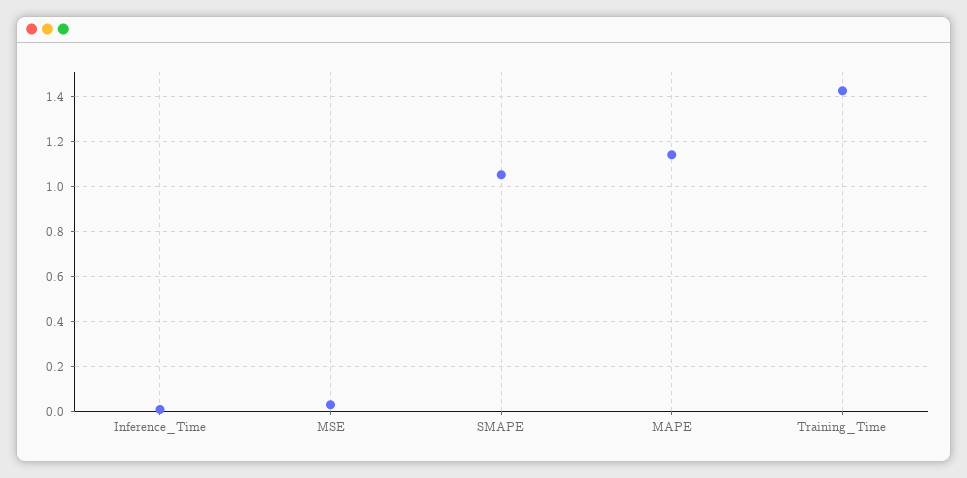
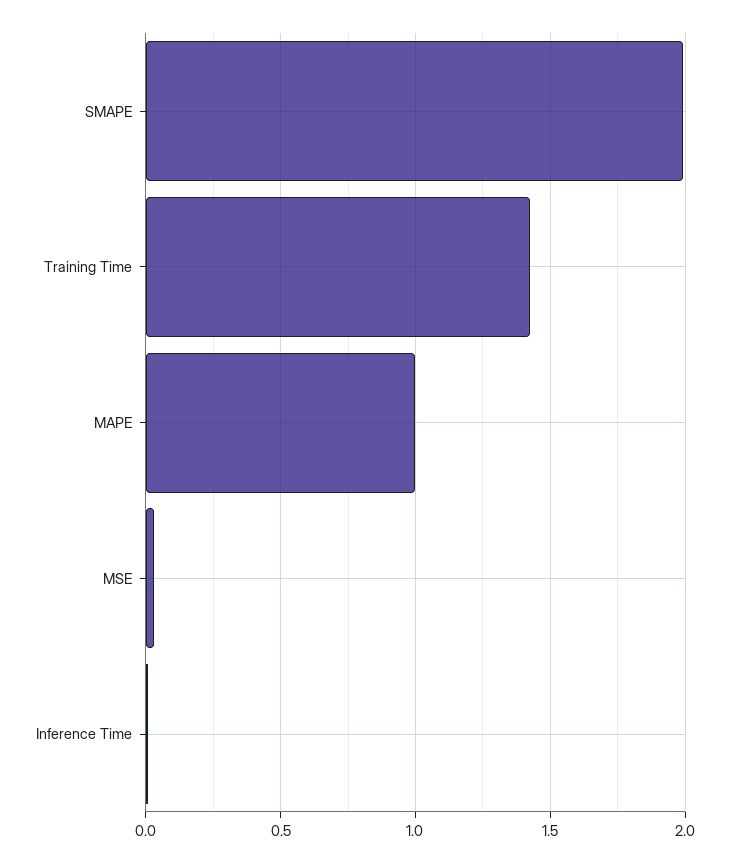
  {
    "Inference_Time": 0,
    "MSE": 0.05,
-   "SMAPE": 1.05,
+   "SMAPE": 2,
-   "MAPE": 1.15,
+   "MAPE": 1,
    "Training_Time": 1.45
  }

